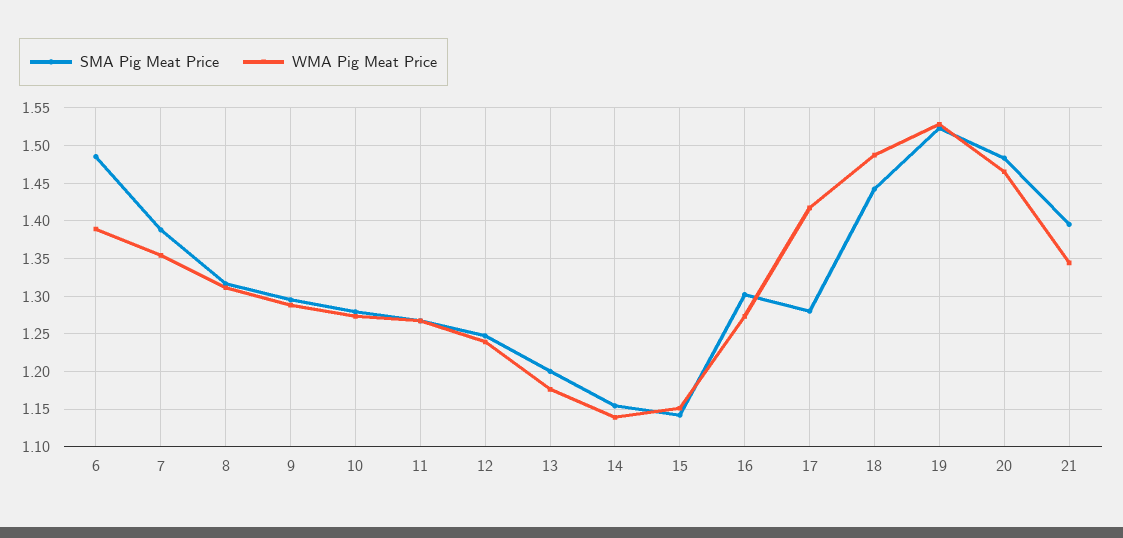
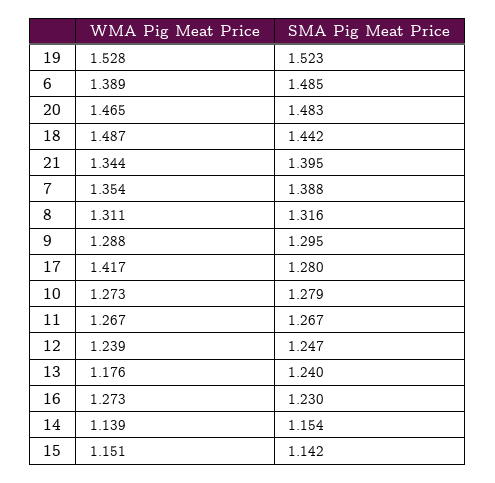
  {
    "SMA Pig Meat Price": {
      "6": 1.485,
      "7": 1.388,
      "8": 1.316,
      "9": 1.295,
      "10": 1.279,
      "11": 1.267,
      "12": 1.247,
-     "13": 1.2,
+     "13": 1.24,
      "14": 1.154,
      "15": 1.142,
-     "16": 1.3,
+     "16": 1.23,
      "17": 1.28,
      "18": 1.442,
      "19": 1.523,
      "20": 1.483,
      "21": 1.395
    },
    "WMA Pig Meat Price": {
      "6": 1.389,
      "7": 1.354,
      "8": 1.311,
      "9": 1.288,
      "10": 1.273,
      "11": 1.267,
      "12": 1.239,
      "13": 1.176,
      "14": 1.139,
      "15": 1.151,
      "16": 1.273,
      "17": 1.417,
      "18": 1.487,
      "19": 1.528,
      "20": 1.465,
      "21": 1.344
    }
  }

